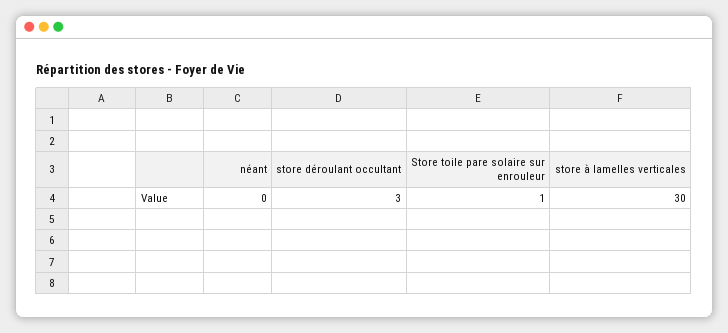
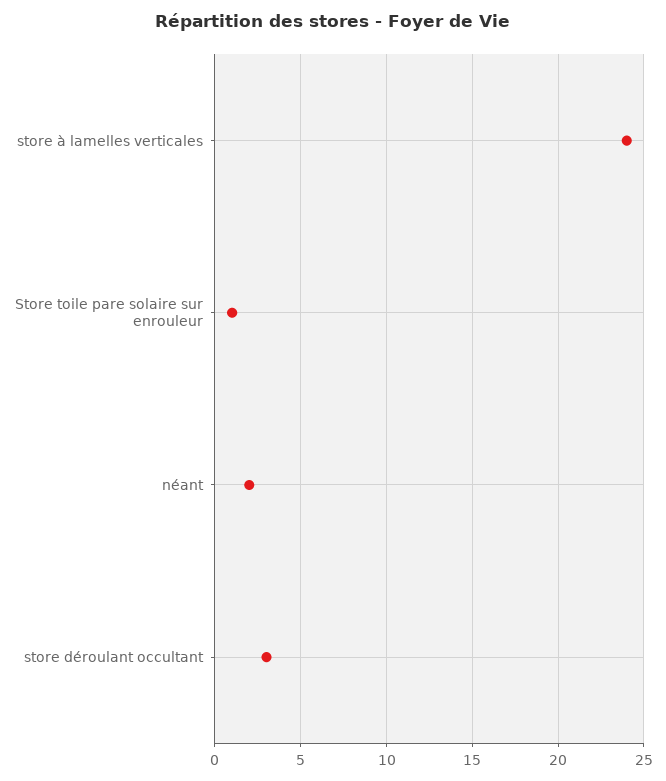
  {
-   "néant": 0,
+   "néant": 2,
    "store déroulant occultant": 3,
    "Store toile pare solaire sur enrouleur": 1,
-   "store à lamelles verticales": 30
+   "store à lamelles verticales": 24
  }

